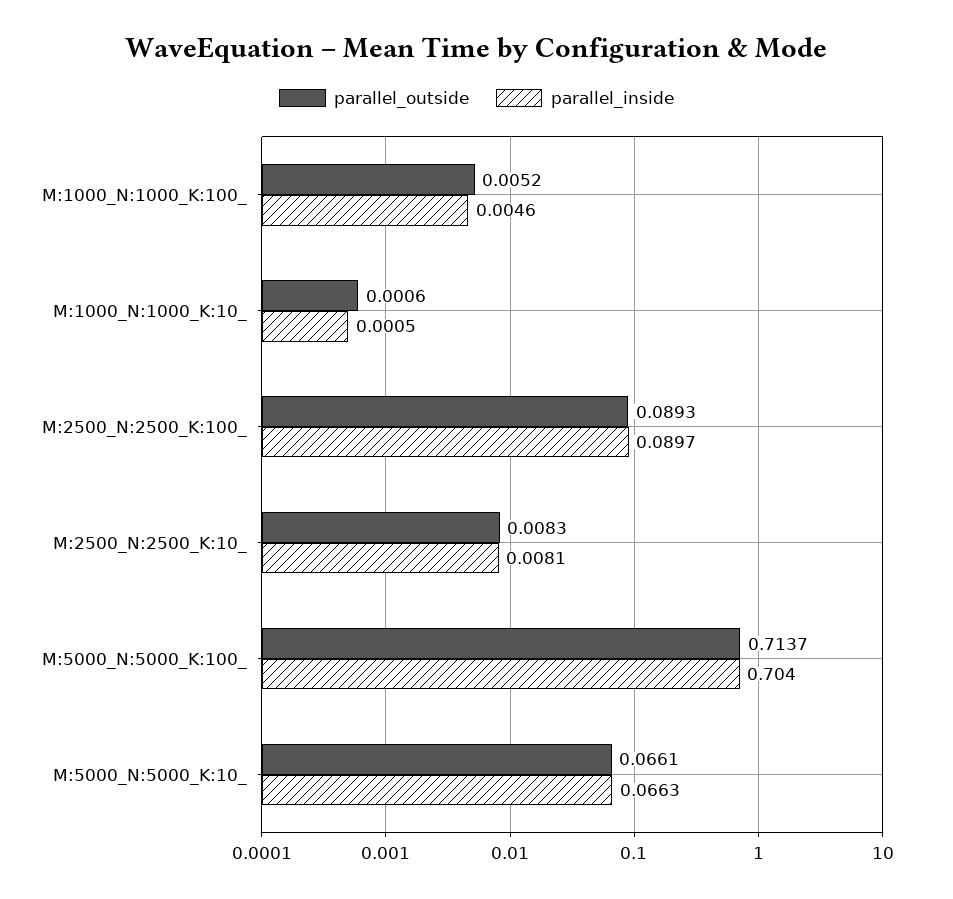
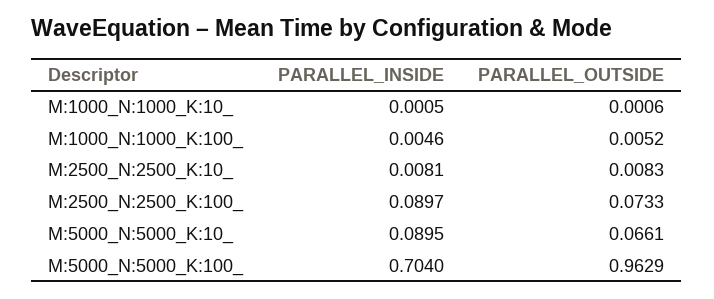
  {
    "parallel_outside": {
      "M:1000_N:1000_K:100_": 0.0052,
      "M:1000_N:1000_K:10_": 0.0006,
-     "M:2500_N:2500_K:100_": 0.0893,
+     "M:2500_N:2500_K:100_": 0.0733,
      "M:2500_N:2500_K:10_": 0.0083,
-     "M:5000_N:5000_K:100_": 0.7137,
+     "M:5000_N:5000_K:100_": 0.9629,
      "M:5000_N:5000_K:10_": 0.0661
    },
    "parallel_inside": {
      "M:1000_N:1000_K:100_": 0.0046,
      "M:1000_N:1000_K:10_": 0.0005,
      "M:2500_N:2500_K:100_": 0.0897,
      "M:2500_N:2500_K:10_": 0.0081,
      "M:5000_N:5000_K:100_": 0.704,
-     "M:5000_N:5000_K:10_": 0.0663
+     "M:5000_N:5000_K:10_": 0.0895
    }
  }

